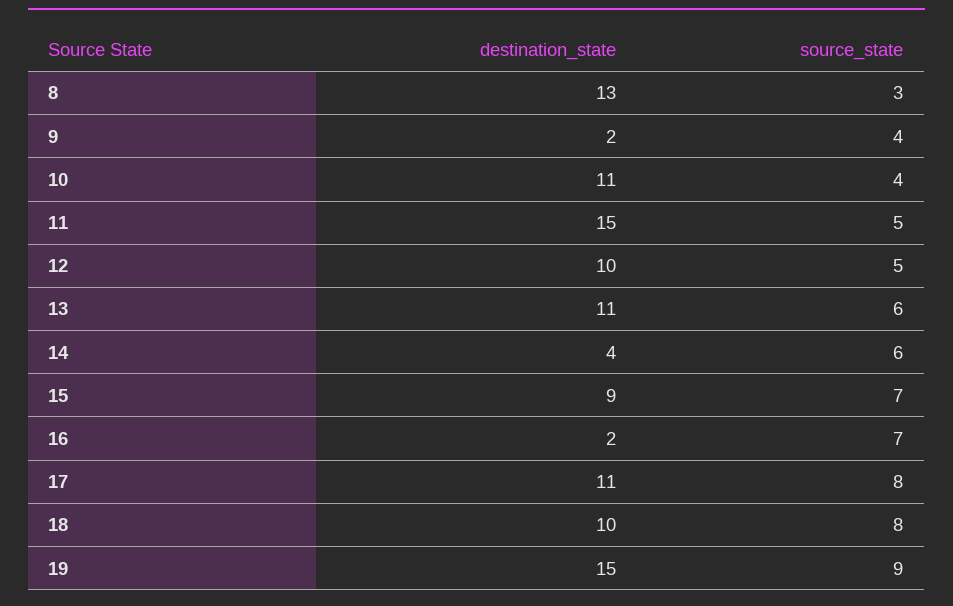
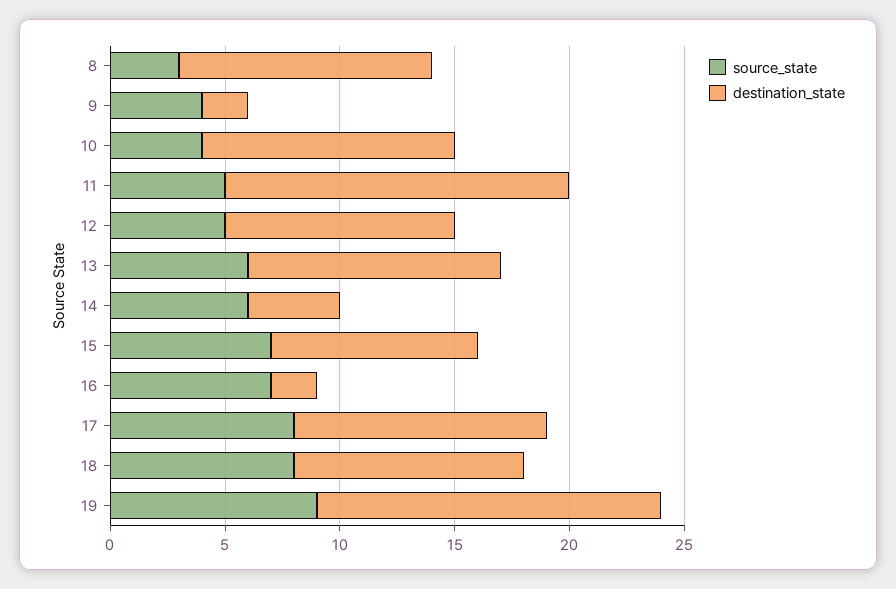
  {
    "destination_state": {
-     "8": 13,
+     "8": 11,
      "9": 2,
      "10": 11,
      "11": 15,
      "12": 10,
      "13": 11,
      "14": 4,
      "15": 9,
      "16": 2,
      "17": 11,
      "18": 10,
      "19": 15
    },
    "source_state": {
      "8": 3,
      "9": 4,
      "10": 4,
      "11": 5,
      "12": 5,
      "13": 6,
      "14": 6,
      "15": 7,
      "16": 7,
      "17": 8,
      "18": 8,
      "19": 9
    }
  }

